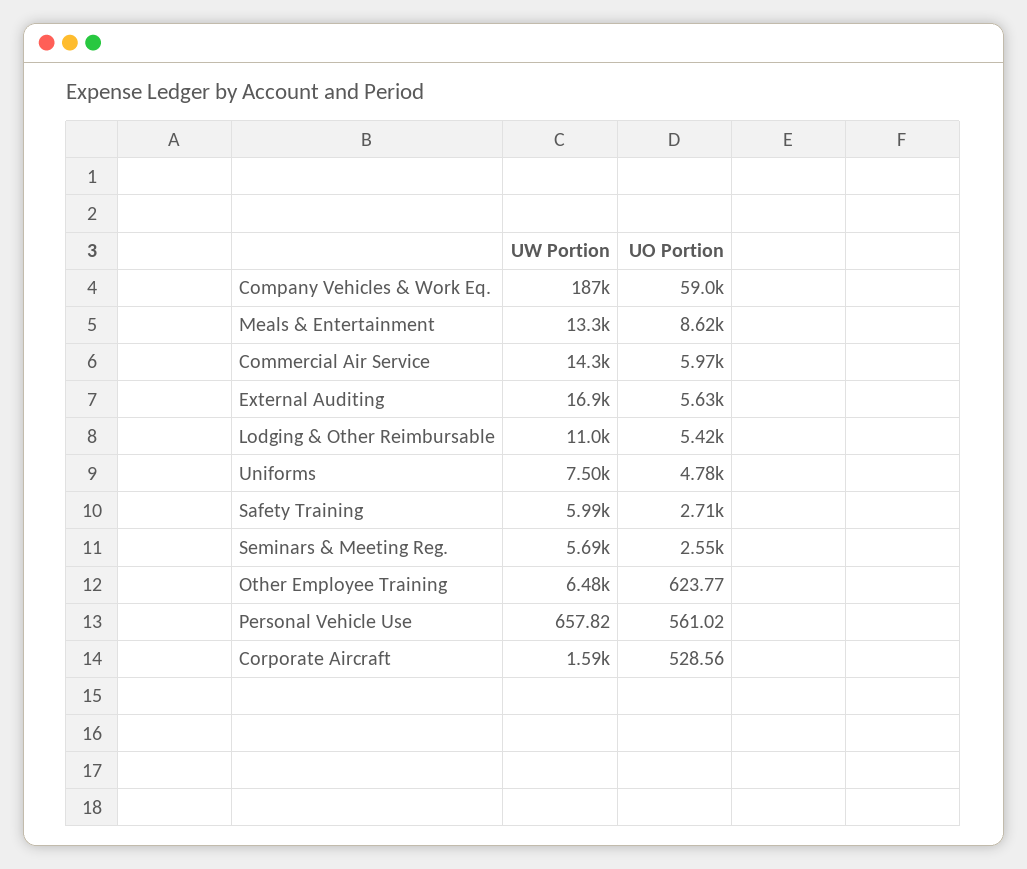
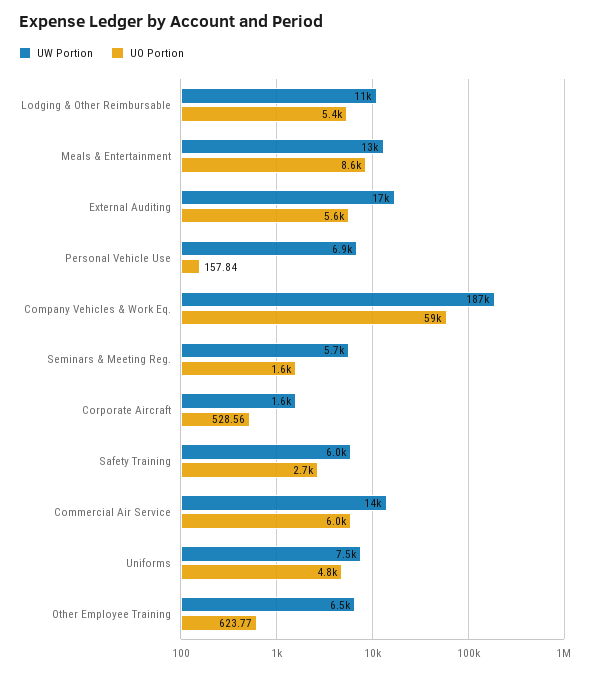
  {
    "UW Portion": {
      "Company Vehicles & Work Eq.": 187000,
      "Meals & Entertainment": 13300,
      "Commercial Air Service": 14300,
      "External Auditing": 16900,
      "Lodging & Other Reimbursable": 11000,
      "Uniforms": 7500,
      "Safety Training": 5990,
      "Seminars & Meeting Reg.": 5690,
      "Other Employee Training": 6480,
-     "Personal Vehicle Use": 657.82,
+     "Personal Vehicle Use": 6900,
      "Corporate Aircraft": 1590
    },
    "UO Portion": {
      "Company Vehicles & Work Eq.": 59000,
      "Meals & Entertainment": 8620,
      "Commercial Air Service": 5970,
      "External Auditing": 5630,
      "Lodging & Other Reimbursable": 5420,
      "Uniforms": 4780,
      "Safety Training": 2710,
-     "Seminars & Meeting Reg.": 2550,
+     "Seminars & Meeting Reg.": 1600,
      "Other Employee Training": 623.77,
-     "Personal Vehicle Use": 561.02,
+     "Personal Vehicle Use": 157.84,
      "Corporate Aircraft": 528.56
    }
  }

